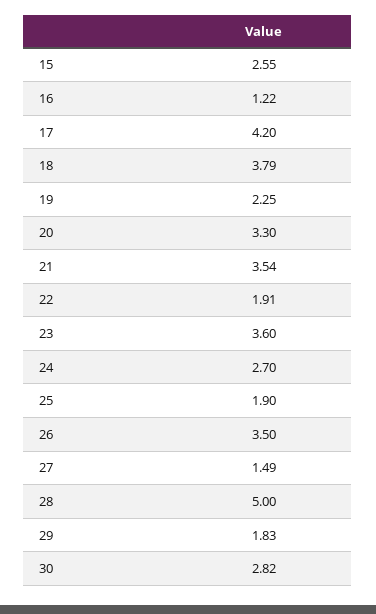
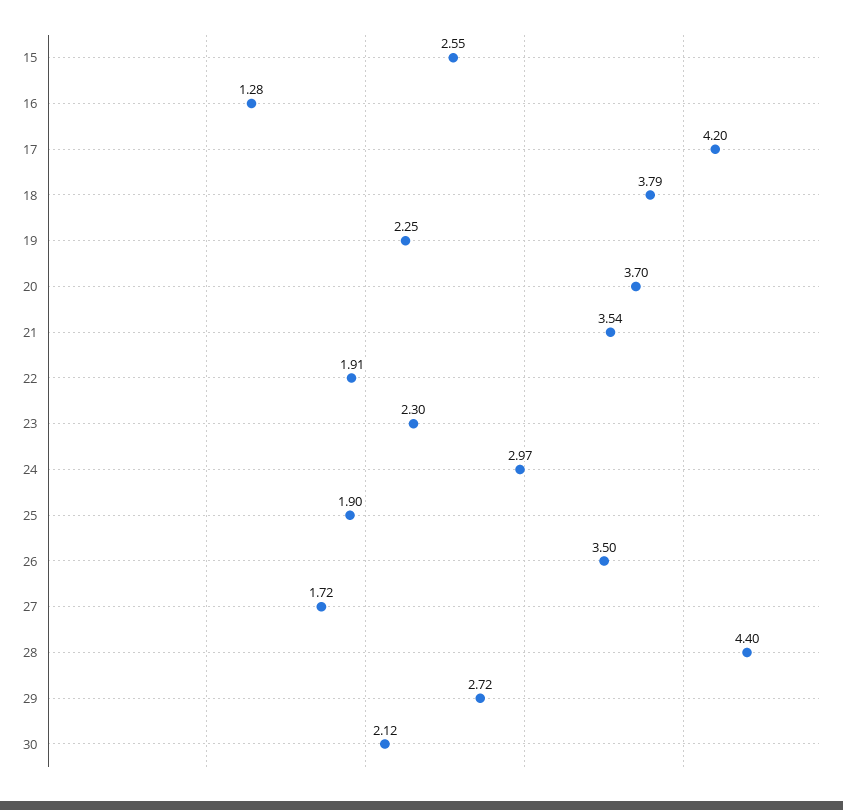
  {
    "15": 2.55,
-   "16": 1.22,
+   "16": 1.28,
    "17": 4.2,
    "18": 3.79,
    "19": 2.25,
-   "20": 3.3,
+   "20": 3.7,
    "21": 3.54,
    "22": 1.91,
-   "23": 3.6,
+   "23": 2.3,
-   "24": 2.7,
+   "24": 2.97,
    "25": 1.9,
    "26": 3.5,
-   "27": 1.49,
+   "27": 1.72,
-   "28": 5,
+   "28": 4.4,
-   "29": 1.83,
+   "29": 2.72,
-   "30": 2.82
+   "30": 2.12
  }

